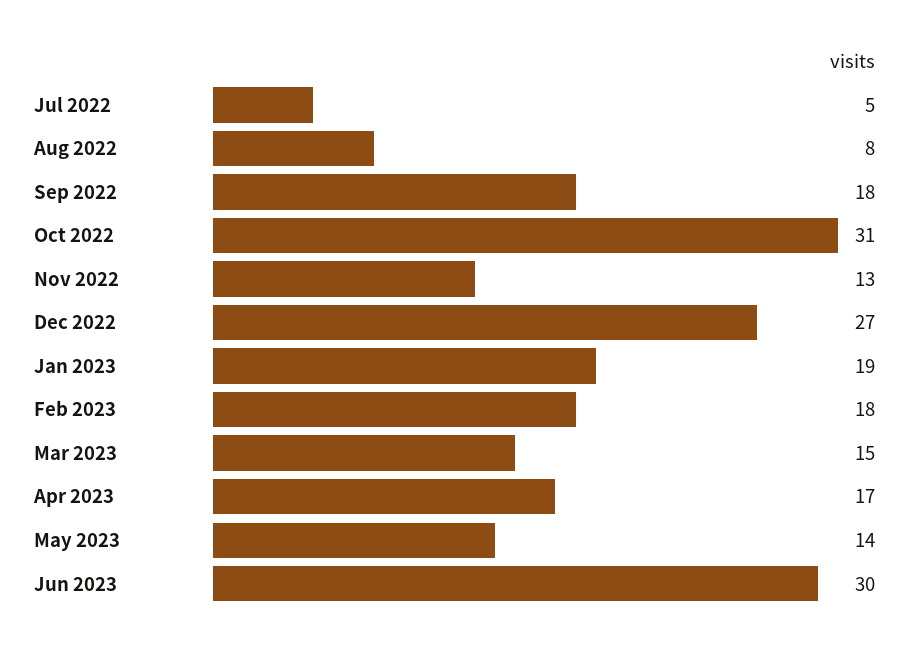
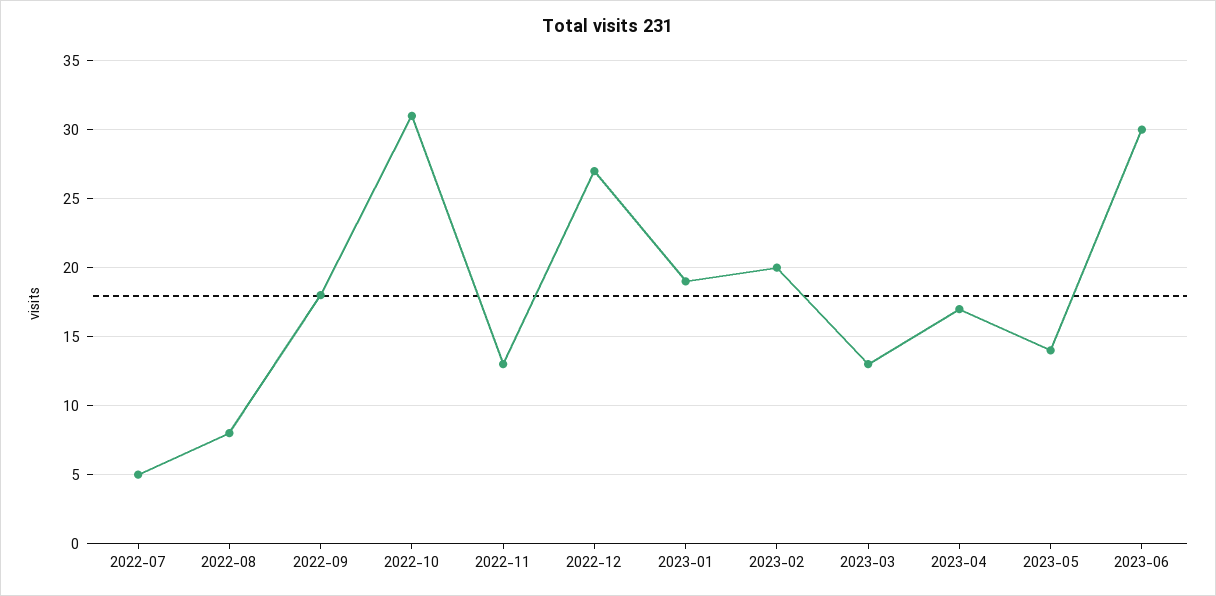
  {
    "Jul 2022": 5,
    "Aug 2022": 8,
    "Sep 2022": 18,
    "Oct 2022": 31,
    "Nov 2022": 13,
    "Dec 2022": 27,
    "Jan 2023": 19,
-   "Feb 2023": 18,
+   "Feb 2023": 20,
-   "Mar 2023": 15,
+   "Mar 2023": 13,
    "Apr 2023": 17,
    "May 2023": 14,
    "Jun 2023": 30
  }

